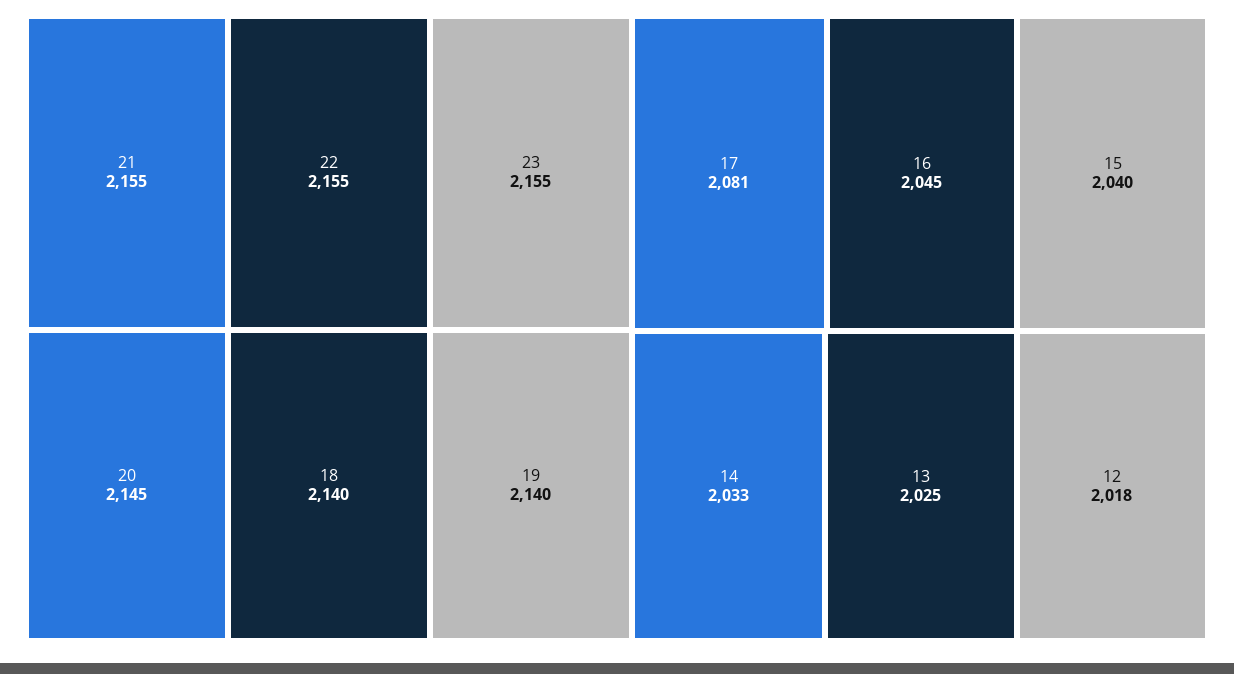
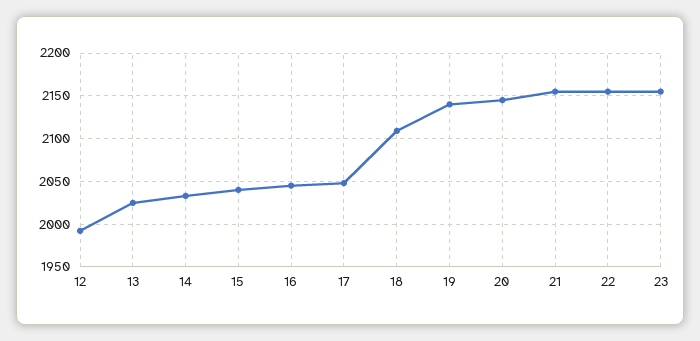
  {
    "21": 2155,
    "22": 2155,
    "23": 2155,
    "20": 2145,
-   "18": 2140,
+   "18": 2110,
    "19": 2140,
-   "17": 2081,
+   "17": 2050,
    "16": 2045,
    "15": 2040,
    "14": 2033,
    "13": 2025,
-   "12": 2018
+   "12": 1990
  }

